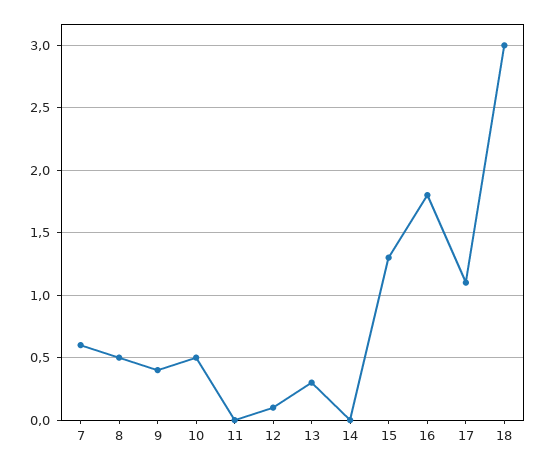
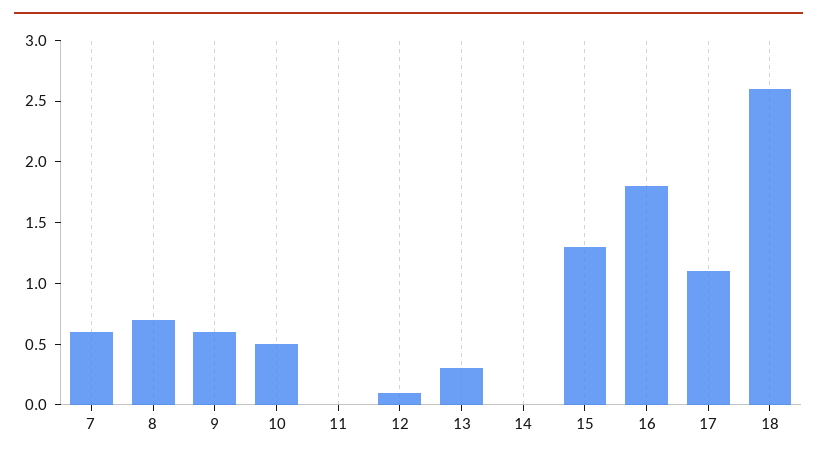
  {
    "7": 0.6,
-   "8": 0.5,
+   "8": 0.7,
-   "9": 0.4,
+   "9": 0.6,
    "10": 0.5,
    "11": 0,
    "12": 0.1,
    "13": 0.3,
    "14": 0,
    "15": 1.3,
    "16": 1.8,
    "17": 1.1,
-   "18": 3
+   "18": 2.6
  }

